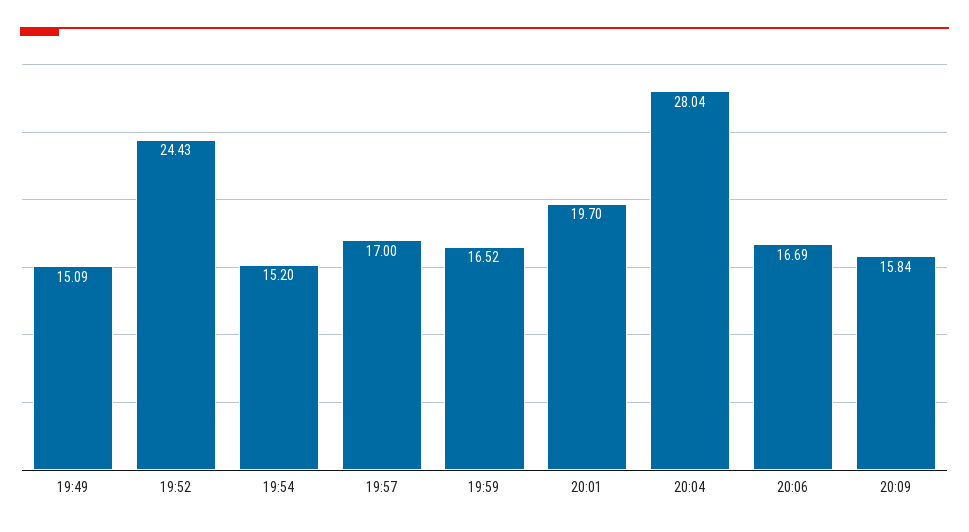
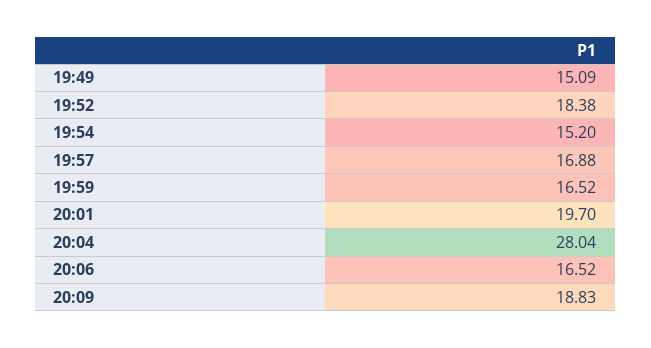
  {
    "19:49": 15.09,
-   "19:52": 24.43,
+   "19:52": 18.38,
    "19:54": 15.2,
-   "19:57": 17,
+   "19:57": 16.88,
    "19:59": 16.52,
    "20:01": 19.7,
    "20:04": 28.04,
-   "20:06": 16.69,
+   "20:06": 16.52,
-   "20:09": 15.84
+   "20:09": 18.83
  }

